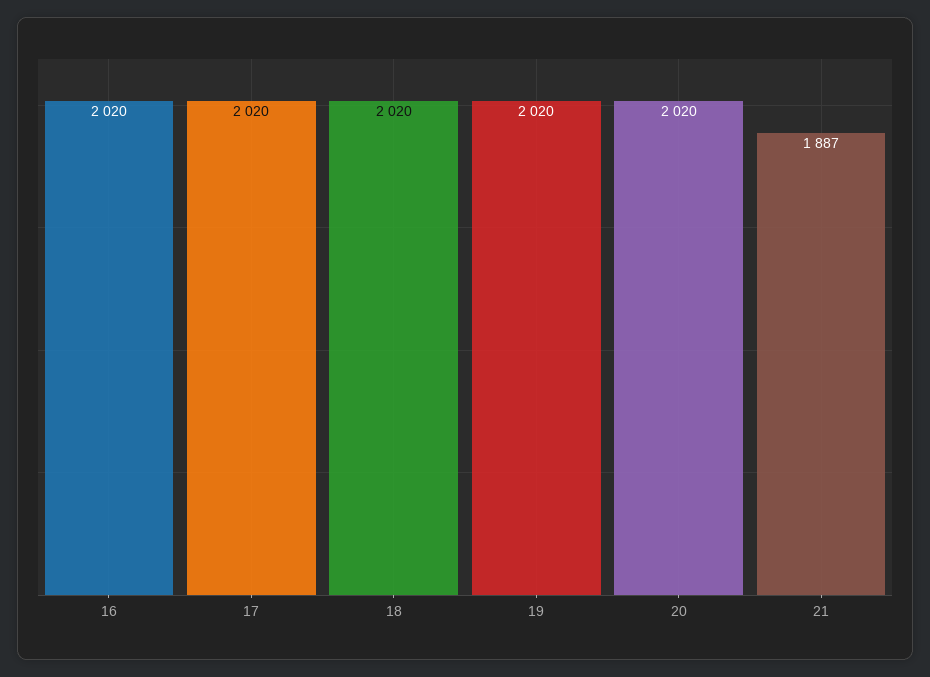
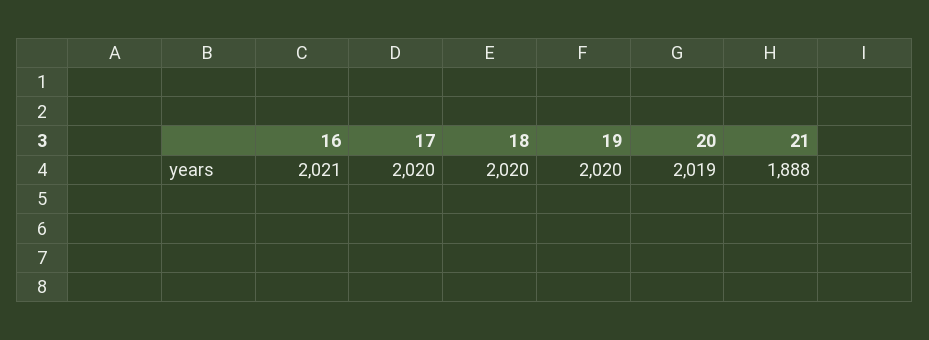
  {
-   "16": 2020,
+   "16": 2021,
    "17": 2020,
    "18": 2020,
    "19": 2020,
-   "20": 2020,
+   "20": 2019,
-   "21": 1887
+   "21": 1888
  }

